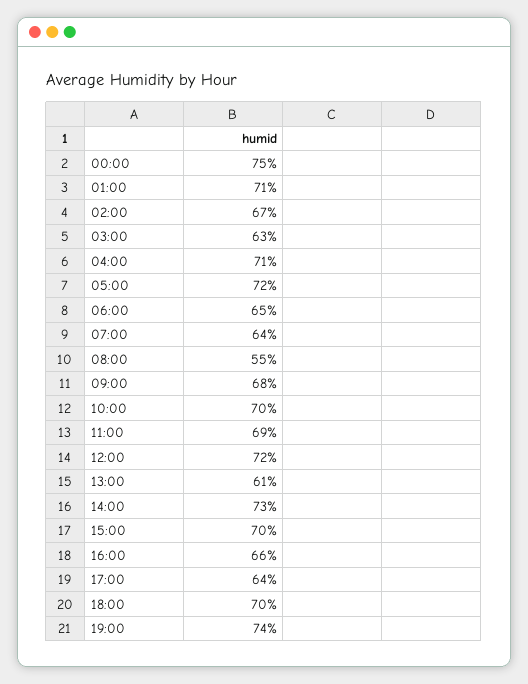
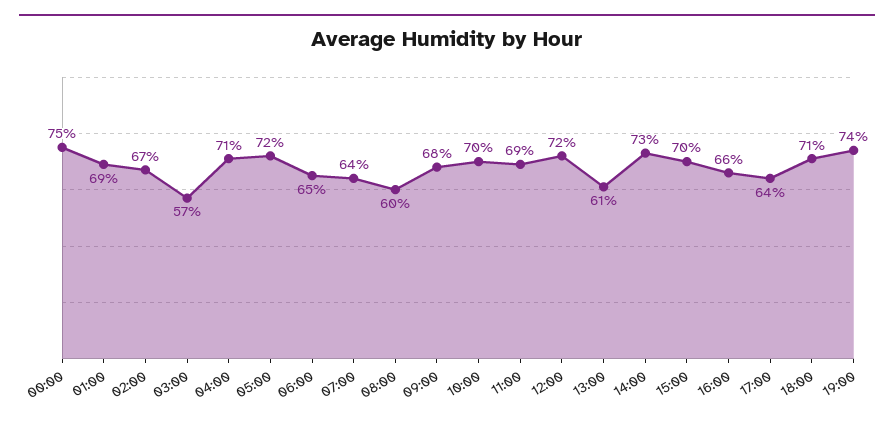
  {
    "00:00": 75,
-   "01:00": 71,
+   "01:00": 69,
    "02:00": 67,
-   "03:00": 63,
+   "03:00": 57,
    "04:00": 71,
    "05:00": 72,
    "06:00": 65,
    "07:00": 64,
-   "08:00": 55,
+   "08:00": 60,
    "09:00": 68,
    "10:00": 70,
    "11:00": 69,
    "12:00": 72,
    "13:00": 61,
    "14:00": 73,
    "15:00": 70,
    "16:00": 66,
    "17:00": 64,
-   "18:00": 70,
+   "18:00": 71,
    "19:00": 74
  }

